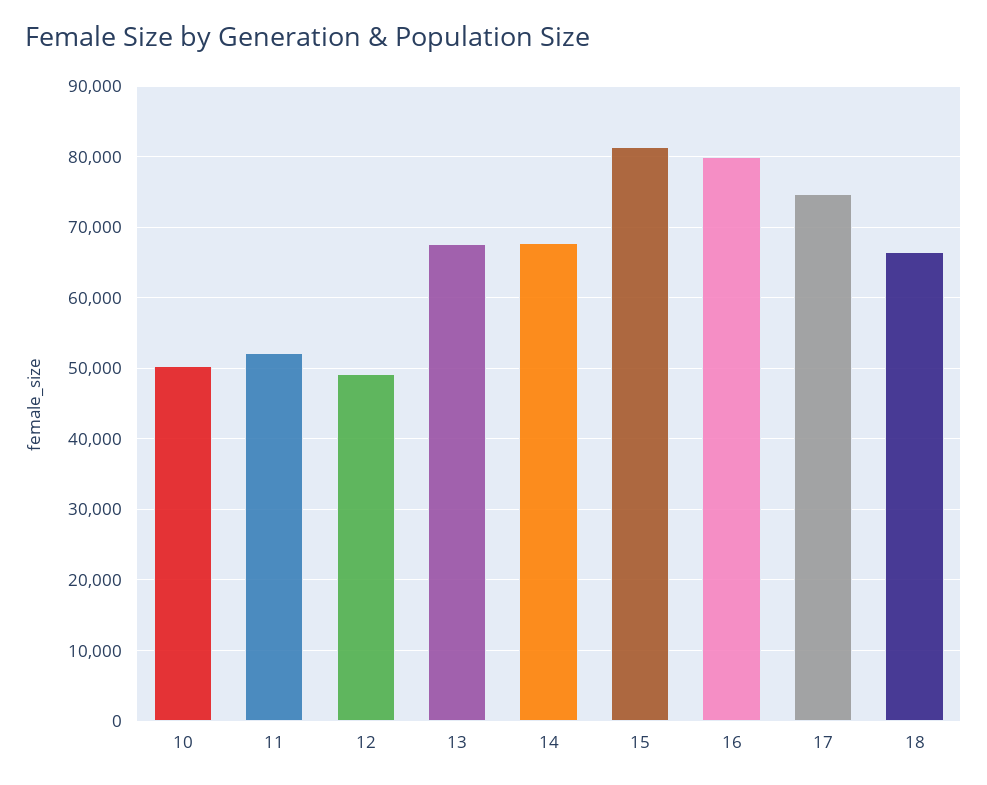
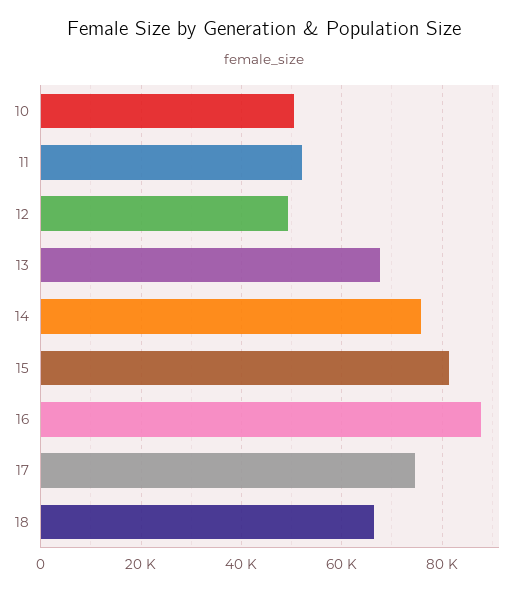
  {
    "10": 50000,
    "11": 52000,
    "12": 49000,
    "13": 68000,
-   "14": 68000,
+   "14": 76000,
    "15": 81000,
-   "16": 80000,
+   "16": 88000,
    "17": 75000,
    "18": 66000
  }

